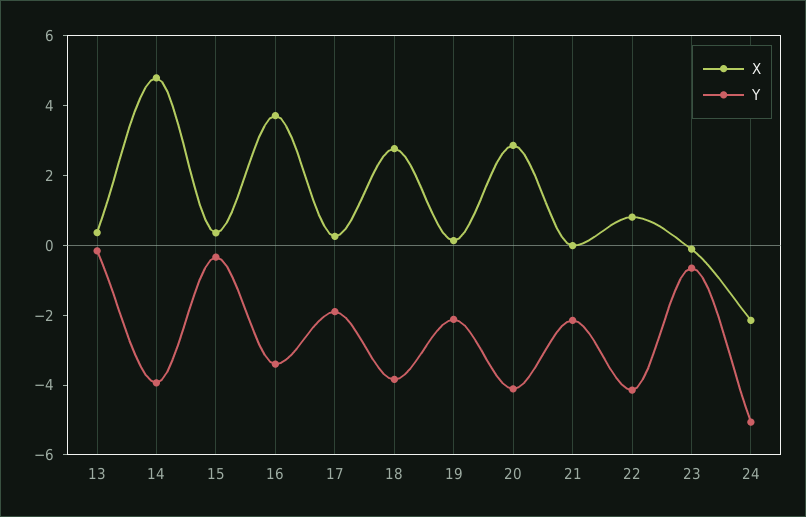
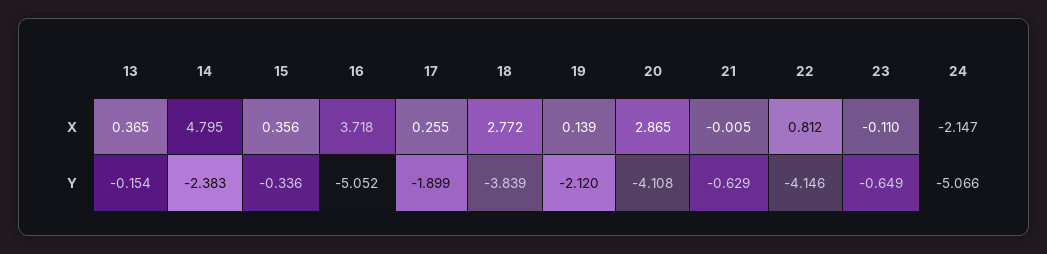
  {
    "X": {
      "13": 0.365,
      "14": 4.795,
      "15": 0.356,
      "16": 3.718,
      "17": 0.255,
      "18": 2.772,
      "19": 0.139,
      "20": 2.865,
      "21": -0.005,
      "22": 0.812,
      "23": -0.11,
      "24": -2.147
    },
    "Y": {
      "13": -0.154,
-     "14": -4,
+     "14": -2.383,
      "15": -0.336,
-     "16": -3.5,
+     "16": -5.052,
      "17": -1.899,
      "18": -3.839,
      "19": -2.12,
      "20": -4.108,
-     "21": -2,
+     "21": -0.629,
      "22": -4.146,
      "23": -0.649,
      "24": -5.066
    }
  }

